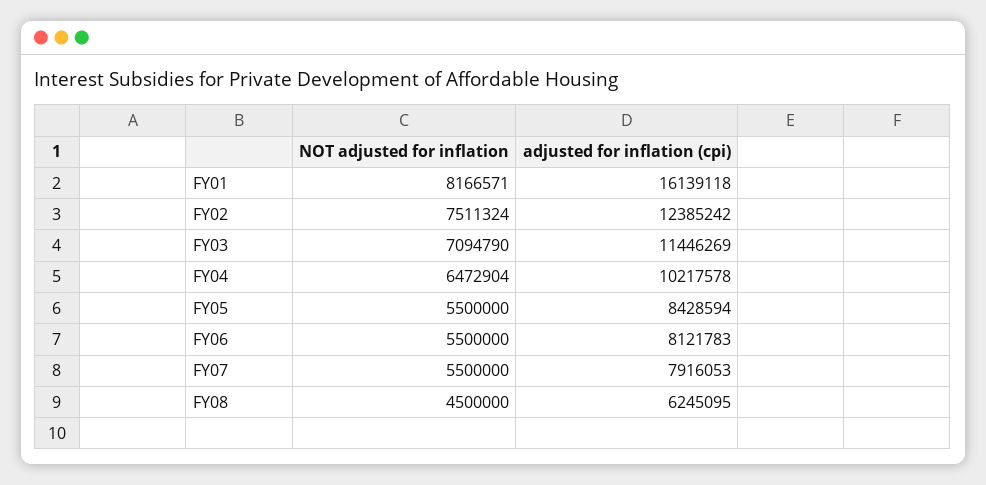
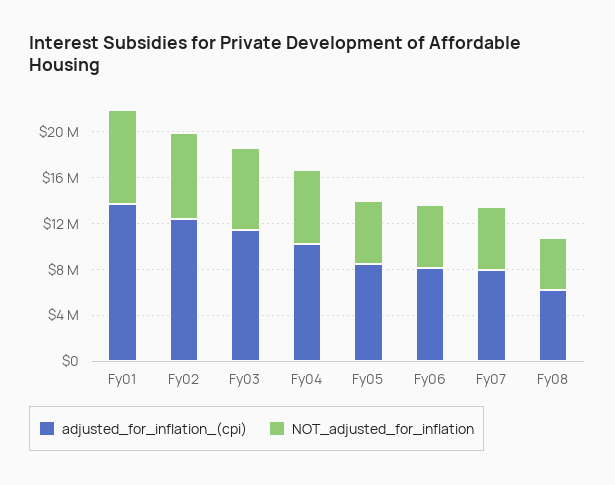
  {
    "NOT adjusted for inflation": {
      "FY01": 8166571,
      "FY02": 7511324,
      "FY03": 7094790,
      "FY04": 6472904,
      "FY05": 5500000,
      "FY06": 5500000,
      "FY07": 5500000,
      "FY08": 4500000
    },
    "adjusted for inflation (cpi)": {
-     "FY01": 16139118,
+     "FY01": 14000000,
      "FY02": 12385242,
      "FY03": 11446269,
      "FY04": 10217578,
      "FY05": 8428594,
      "FY06": 8121783,
      "FY07": 7916053,
      "FY08": 6245095
    }
  }

